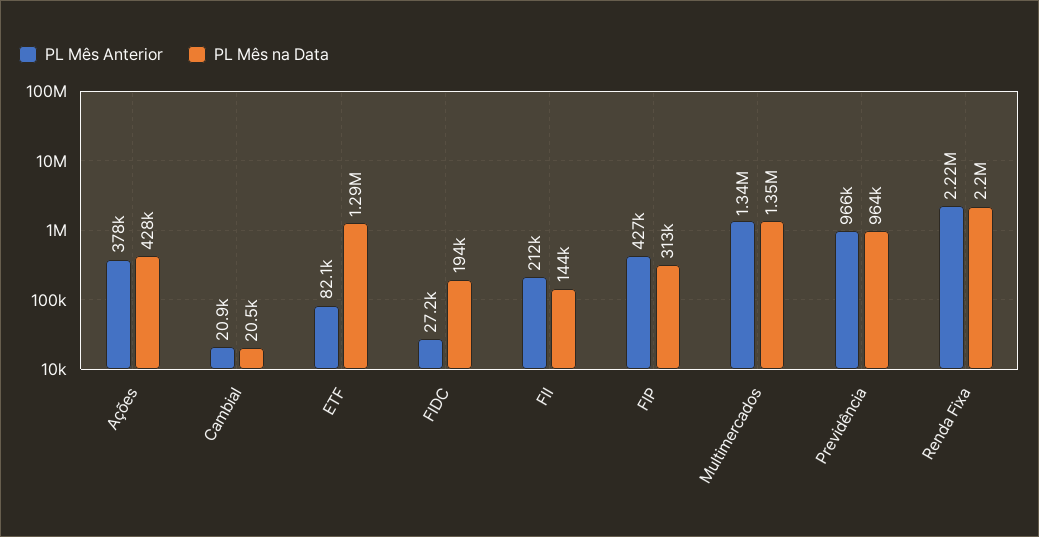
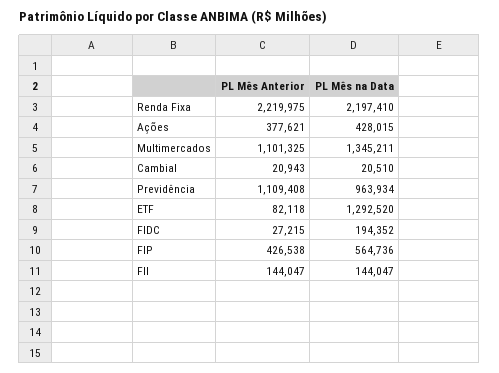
  {
    "PL Mês Anterior": {
      "Ações": 377621,
      "Cambial": 20943,
      "ETF": 82118,
      "FIDC": 27215,
-     "FII": 212000,
+     "FII": 144047,
      "FIP": 426538,
-     "Multimercados": 1340000,
+     "Multimercados": 1101325,
-     "Previdência": 966000,
+     "Previdência": 1109408,
      "Renda Fixa": 2219975
    },
    "PL Mês na Data": {
      "Ações": 428015,
      "Cambial": 20510,
      "ETF": 1292520,
      "FIDC": 194352,
      "FII": 144047,
-     "FIP": 313000,
+     "FIP": 564736,
      "Multimercados": 1345211,
      "Previdência": 963934,
      "Renda Fixa": 2197410
    }
  }

